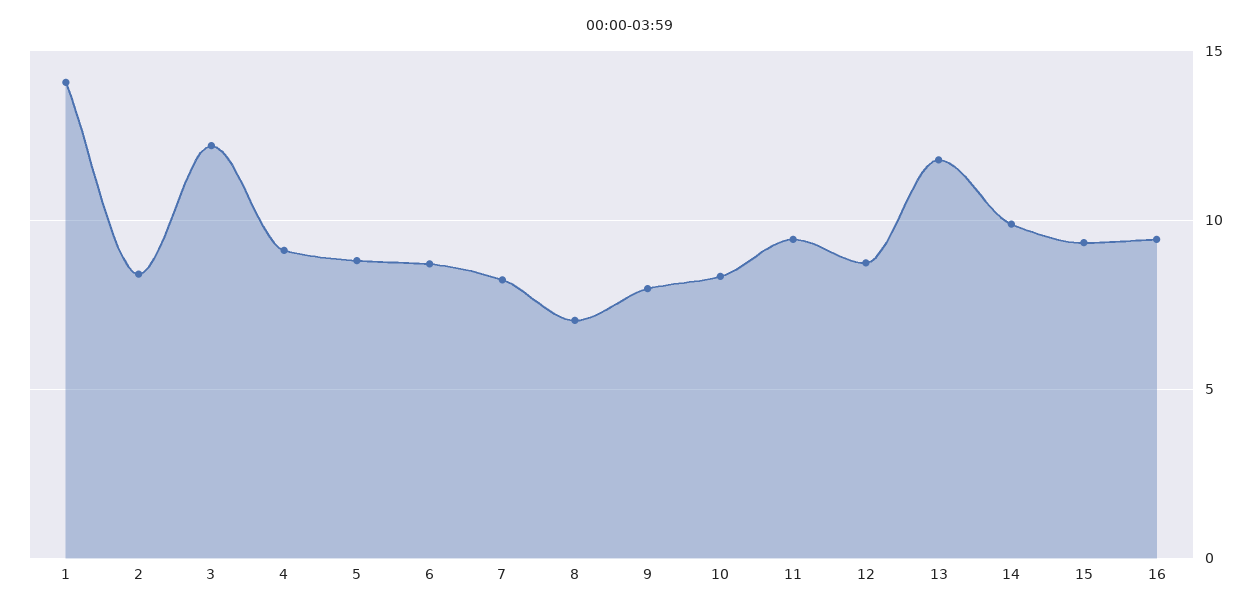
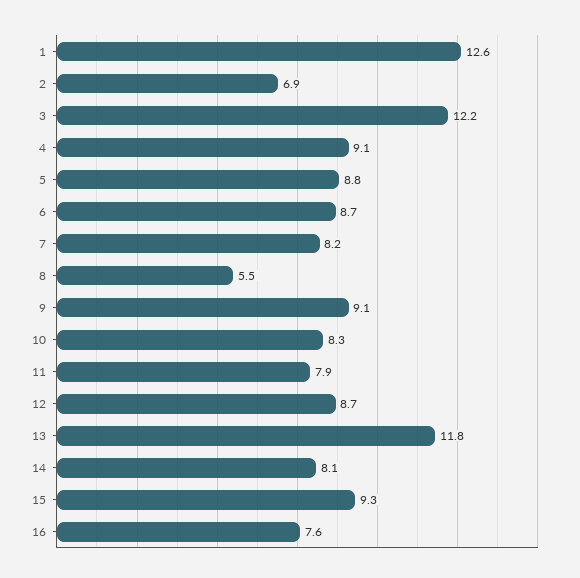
  {
-   "1": 14,
+   "1": 12.6,
-   "2": 8.5,
+   "2": 6.9,
    "3": 12.2,
    "4": 9.1,
    "5": 8.8,
    "6": 8.7,
    "7": 8.2,
-   "8": 7,
+   "8": 5.5,
-   "9": 8,
+   "9": 9.1,
    "10": 8.3,
-   "11": 9.5,
+   "11": 7.9,
    "12": 8.7,
    "13": 11.8,
-   "14": 10,
+   "14": 8.1,
    "15": 9.3,
-   "16": 9.5
+   "16": 7.6
  }

